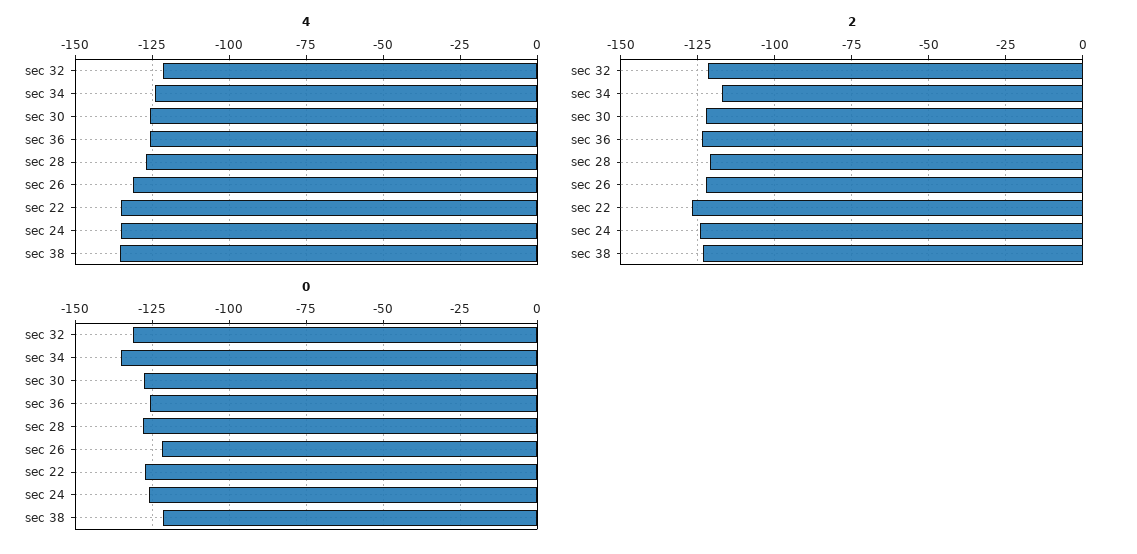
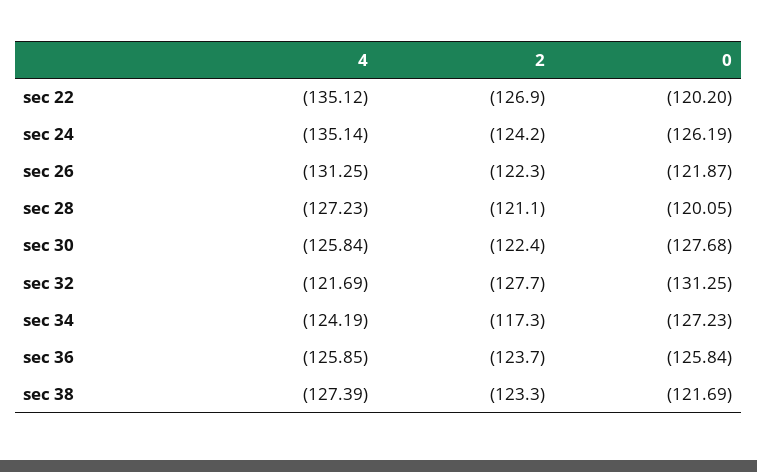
  {
    "4": {
      "sec 32": -121.69,
      "sec 34": -124.19,
      "sec 30": -125.84,
      "sec 36": -125.85,
      "sec 28": -127.23,
      "sec 26": -131.25,
      "sec 22": -135.12,
      "sec 24": -135.14,
-     "sec 38": -135
+     "sec 38": -127.39
    },
    "2": {
-     "sec 32": -122.5,
+     "sec 32": -127.7,
      "sec 34": -117.3,
      "sec 30": -122.4,
      "sec 36": -123.7,
      "sec 28": -121.1,
      "sec 26": -122.3,
      "sec 22": -126.9,
      "sec 24": -124.2,
      "sec 38": -123.3
    },
    "0": {
      "sec 32": -131.25,
-     "sec 34": -135,
+     "sec 34": -127.23,
      "sec 30": -127.68,
      "sec 36": -125.84,
-     "sec 28": -127.5,
+     "sec 28": -120.05,
      "sec 26": -121.87,
-     "sec 22": -127.5,
+     "sec 22": -120.2,
      "sec 24": -126.19,
      "sec 38": -121.69
    }
  }

